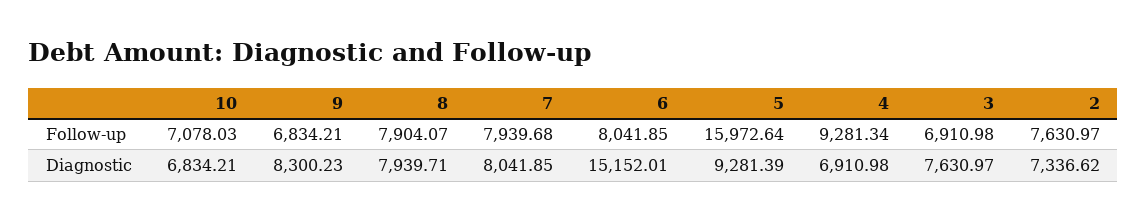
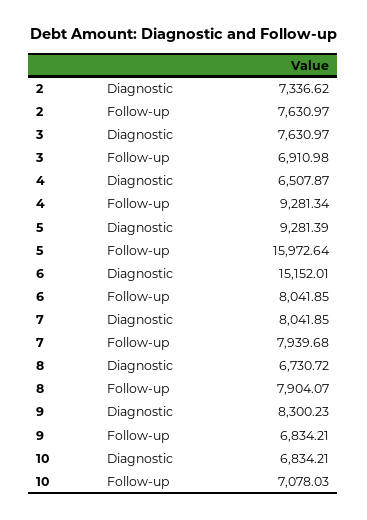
  {
    "10": {
      "Follow-up": 7078.03,
      "Diagnostic": 6834.21
    },
    "9": {
      "Follow-up": 6834.21,
      "Diagnostic": 8300.23
    },
    "8": {
      "Follow-up": 7904.07,
-     "Diagnostic": 7939.71
+     "Diagnostic": 6730.72
    },
    "7": {
      "Follow-up": 7939.68,
      "Diagnostic": 8041.85
    },
    "6": {
      "Follow-up": 8041.85,
      "Diagnostic": 15152.01
    },
    "5": {
      "Follow-up": 15972.64,
      "Diagnostic": 9281.39
    },
    "4": {
      "Follow-up": 9281.34,
-     "Diagnostic": 6910.98
+     "Diagnostic": 6507.87
    },
    "3": {
      "Follow-up": 6910.98,
      "Diagnostic": 7630.97
    },
    "2": {
      "Follow-up": 7630.97,
      "Diagnostic": 7336.62
    }
  }

